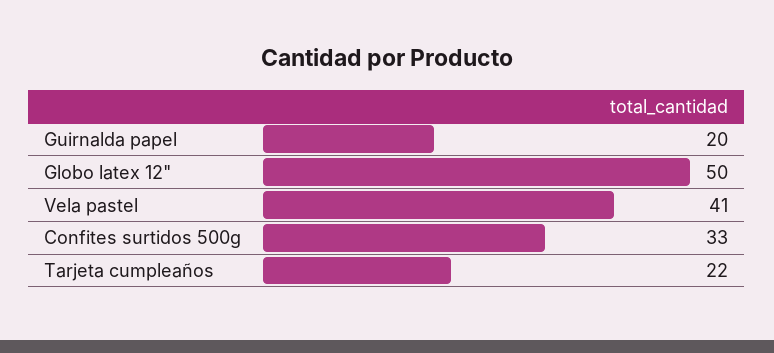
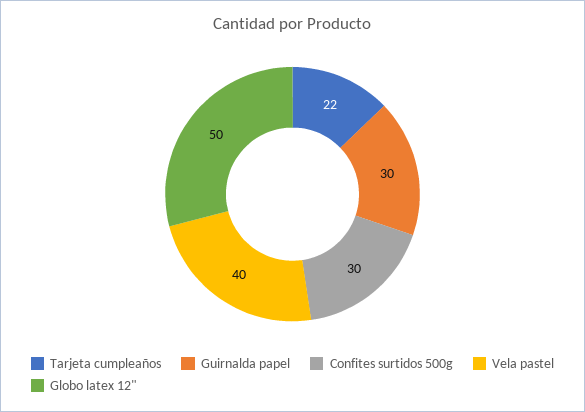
  {
-   "Guirnalda papel": 20,
+   "Guirnalda papel": 30,
    "Globo latex 12\"": 50,
-   "Vela pastel": 41,
+   "Vela pastel": 40,
-   "Confites surtidos 500g": 33,
+   "Confites surtidos 500g": 30,
    "Tarjeta cumpleaños": 22
  }

